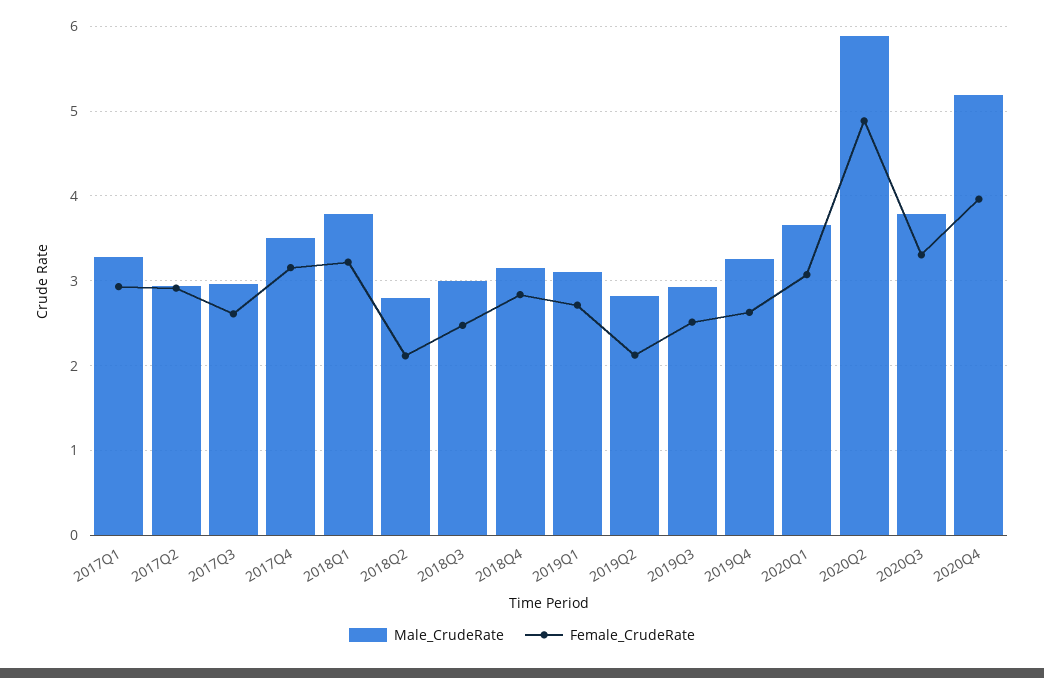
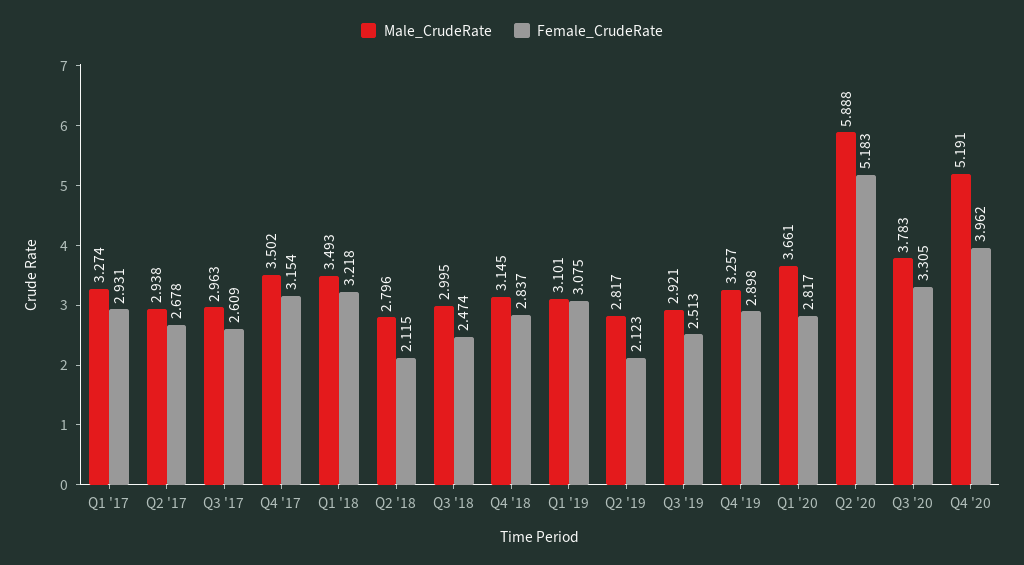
  {
    "Male_CrudeRate": {
      "2017Q1": 3.274,
      "2017Q2": 2.938,
      "2017Q3": 2.963,
      "2017Q4": 3.502,
-     "2018Q1": 3.8,
+     "2018Q1": 3.493,
      "2018Q2": 2.796,
      "2018Q3": 2.995,
      "2018Q4": 3.145,
      "2019Q1": 3.101,
      "2019Q2": 2.817,
      "2019Q3": 2.921,
      "2019Q4": 3.257,
      "2020Q1": 3.661,
      "2020Q2": 5.888,
      "2020Q3": 3.783,
      "2020Q4": 5.191
    },
    "Female_CrudeRate": {
      "2017Q1": 2.931,
-     "2017Q2": 2.9,
+     "2017Q2": 2.678,
      "2017Q3": 2.609,
      "2017Q4": 3.154,
      "2018Q1": 3.218,
      "2018Q2": 2.115,
      "2018Q3": 2.474,
      "2018Q4": 2.837,
-     "2019Q1": 2.7,
+     "2019Q1": 3.075,
      "2019Q2": 2.123,
      "2019Q3": 2.513,
-     "2019Q4": 2.6,
+     "2019Q4": 2.898,
-     "2020Q1": 3.1,
+     "2020Q1": 2.817,
-     "2020Q2": 4.9,
+     "2020Q2": 5.183,
      "2020Q3": 3.305,
      "2020Q4": 3.962
    }
  }

